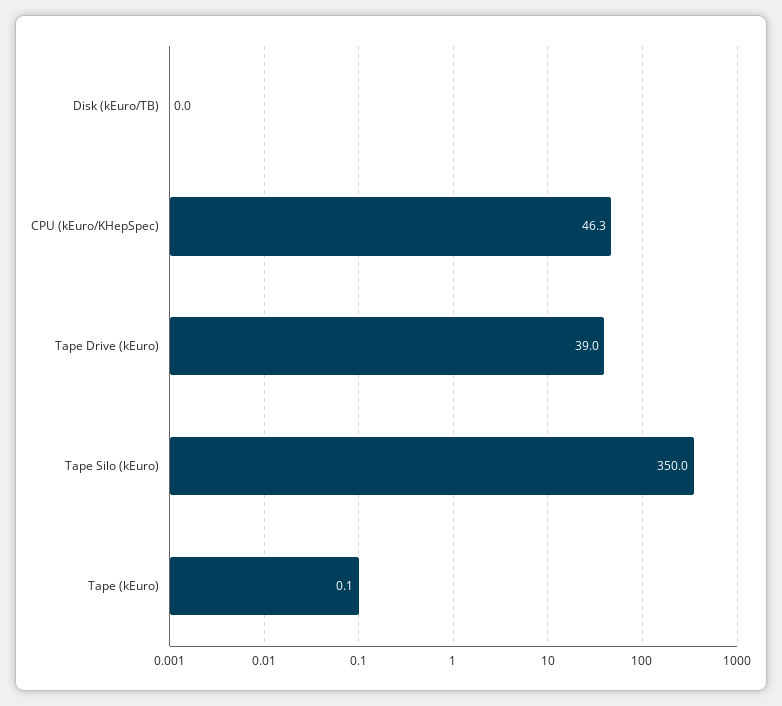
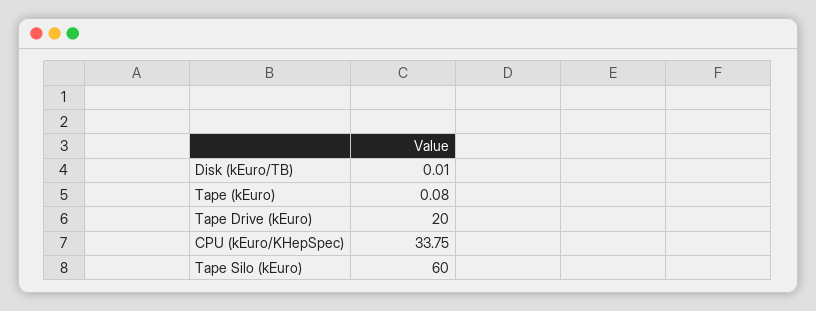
  {
    "Disk (kEuro/TB)": 0.01,
-   "CPU (kEuro/KHepSpec)": 46.3,
+   "CPU (kEuro/KHepSpec)": 33.75,
-   "Tape Drive (kEuro)": 39,
+   "Tape Drive (kEuro)": 20,
-   "Tape Silo (kEuro)": 350,
+   "Tape Silo (kEuro)": 60,
    "Tape (kEuro)": 0.08
  }

